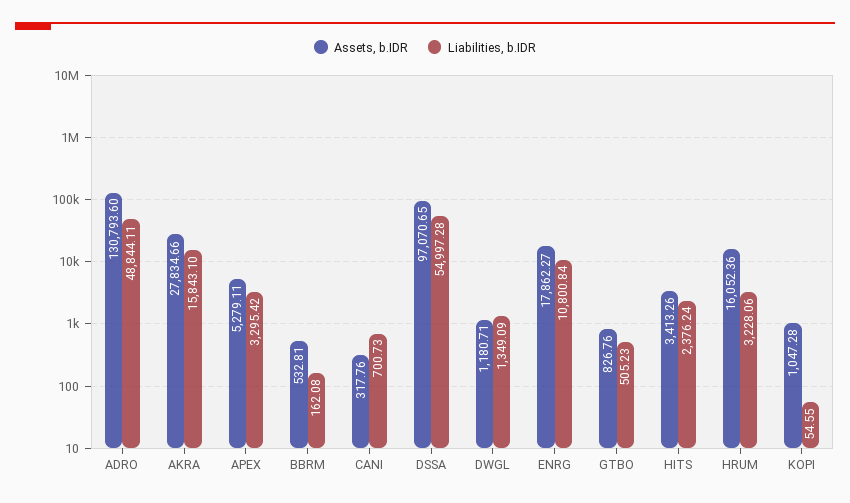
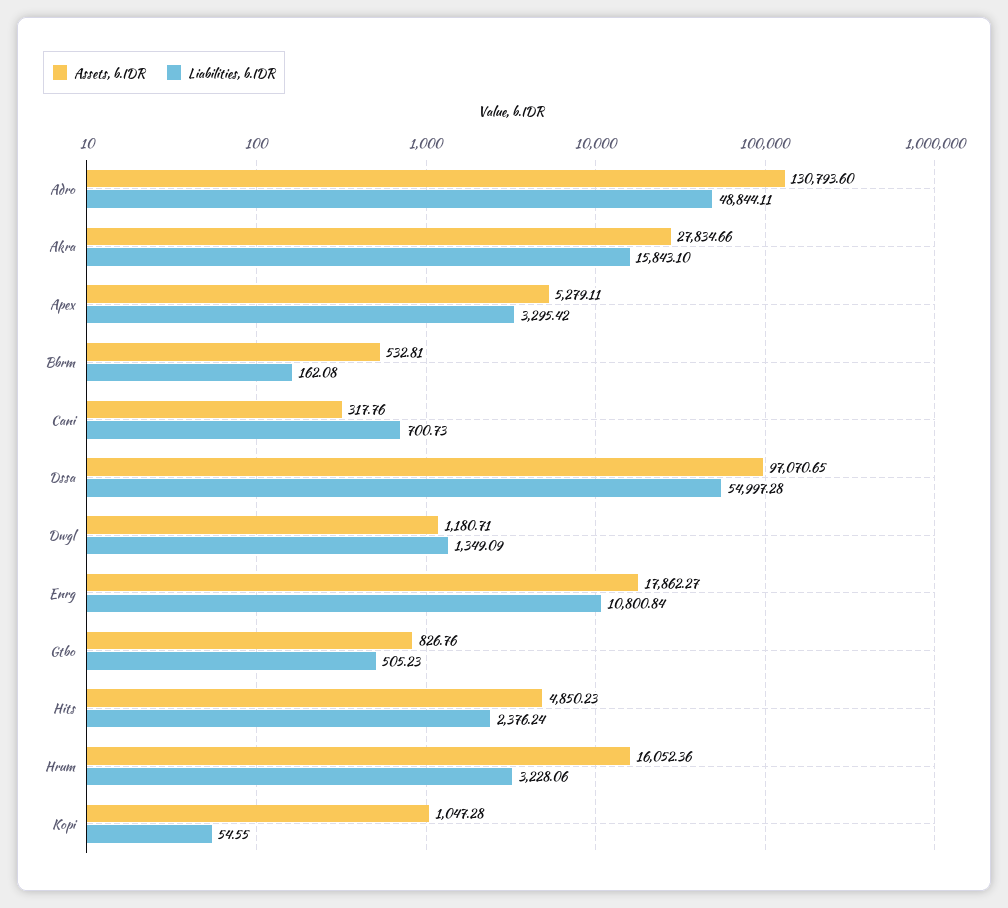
  {
    "Assets, b.IDR": {
      "ADRO": 130793.6,
      "AKRA": 27834.66,
      "APEX": 5279.11,
      "BBRM": 532.81,
      "CANI": 317.76,
      "DSSA": 97070.65,
      "DWGL": 1180.71,
      "ENRG": 17862.27,
      "GTBO": 826.76,
-     "HITS": 3413.26,
+     "HITS": 4850.23,
      "HRUM": 16052.36,
      "KOPI": 1047.28
    },
    "Liabilities, b.IDR": {
      "ADRO": 48844.11,
      "AKRA": 15843.1,
      "APEX": 3295.42,
      "BBRM": 162.08,
      "CANI": 700.73,
      "DSSA": 54997.28,
      "DWGL": 1349.09,
      "ENRG": 10800.84,
      "GTBO": 505.23,
      "HITS": 2376.24,
      "HRUM": 3228.06,
      "KOPI": 54.55
    }
  }

